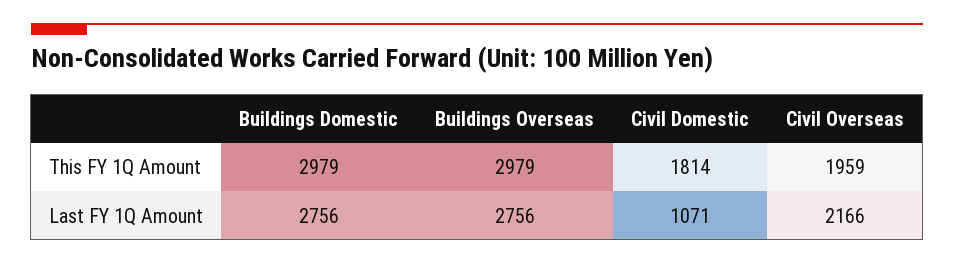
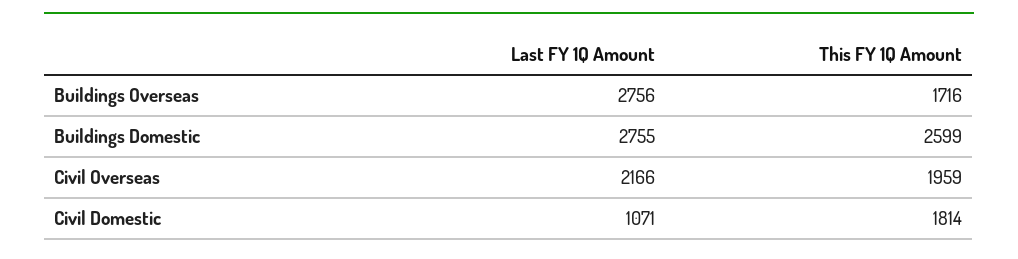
  {
    "Buildings Domestic": {
-     "This FY 1Q Amount": 2979,
+     "This FY 1Q Amount": 2599,
-     "Last FY 1Q Amount": 2756
+     "Last FY 1Q Amount": 2755
    },
    "Buildings Overseas": {
-     "This FY 1Q Amount": 2979,
+     "This FY 1Q Amount": 1716,
      "Last FY 1Q Amount": 2756
    },
    "Civil Domestic": {
      "This FY 1Q Amount": 1814,
      "Last FY 1Q Amount": 1071
    },
    "Civil Overseas": {
      "This FY 1Q Amount": 1959,
      "Last FY 1Q Amount": 2166
    }
  }

